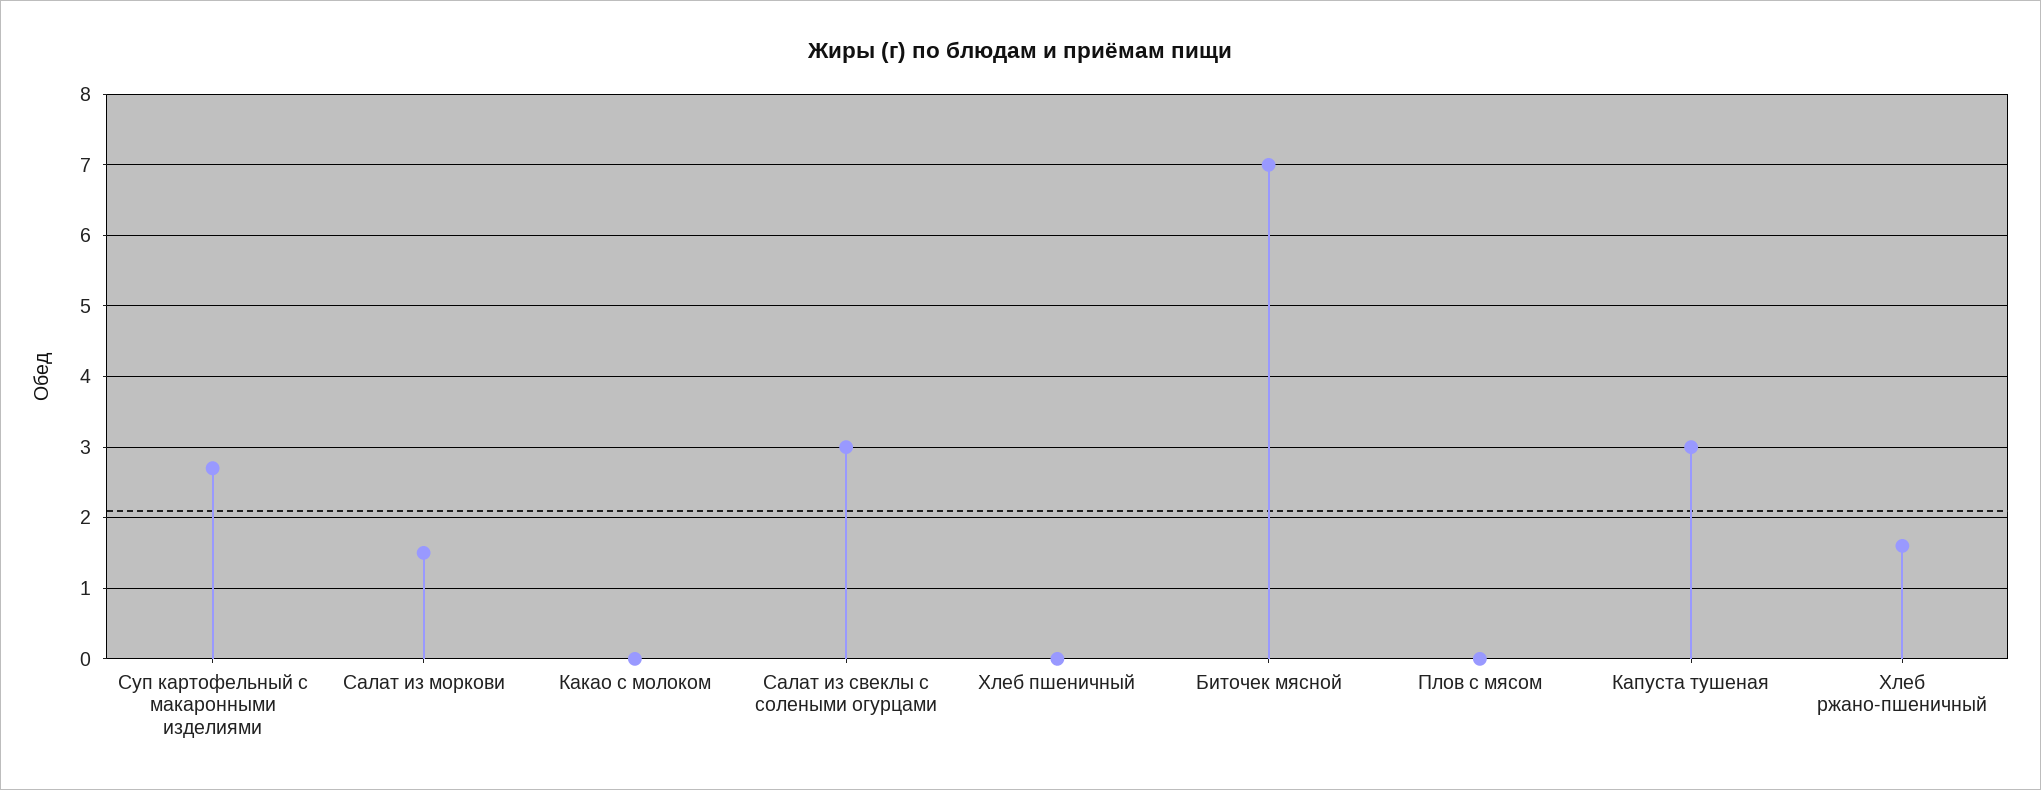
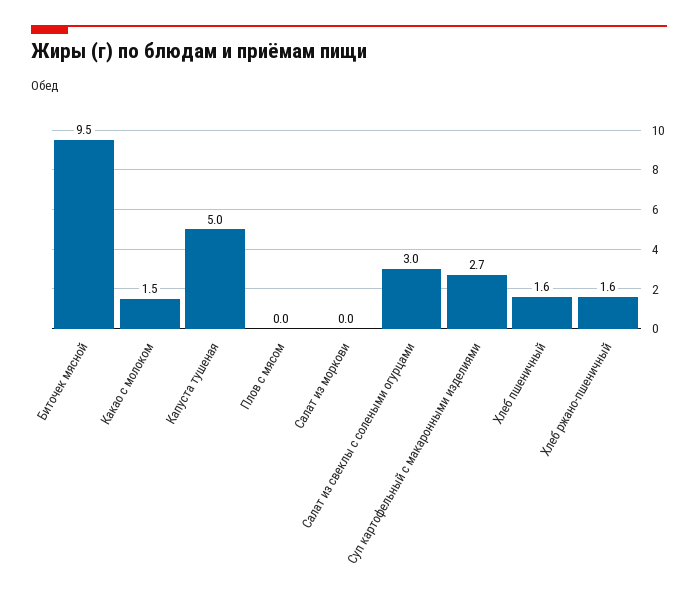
  {
    "Суп картофельный с макаронными изделиями": 2.7,
-   "Салат из моркови": 1.5,
+   "Салат из моркови": 0,
-   "Какао с молоком": 0,
+   "Какао с молоком": 1.5,
    "Салат из свеклы с солеными огурцами": 3,
-   "Хлеб пшеничный": 0,
+   "Хлеб пшеничный": 1.6,
-   "Биточек мясной": 7,
+   "Биточек мясной": 9.5,
    "Плов с мясом": 0,
-   "Капуста тушеная": 3,
+   "Капуста тушеная": 5,
    "Хлеб ржано-пшеничный": 1.6
  }

